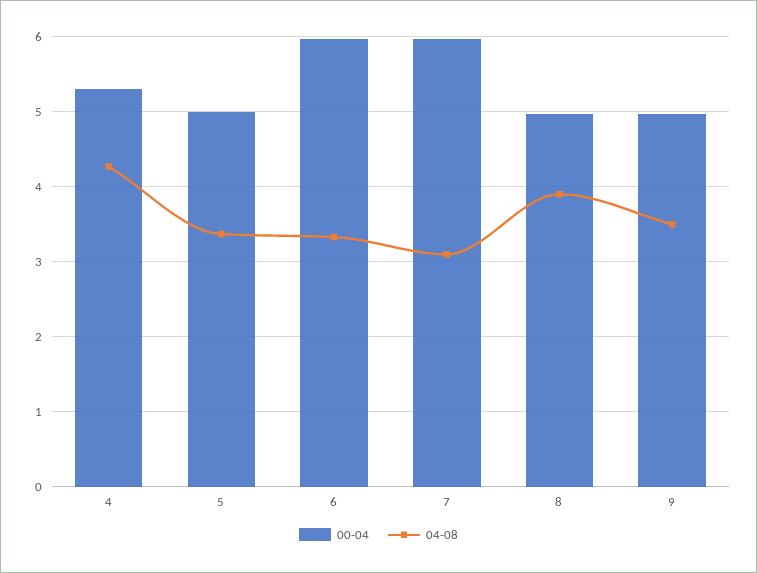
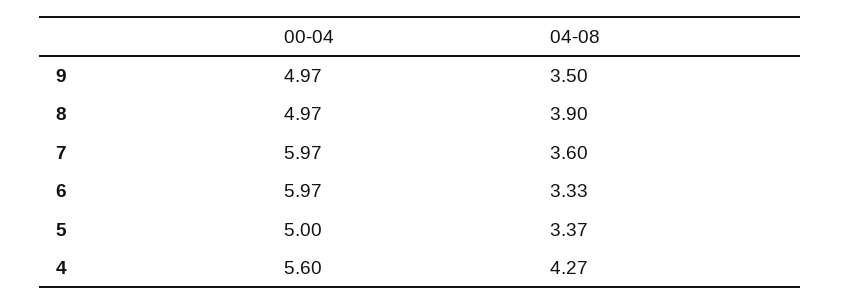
  {
    "00-04": {
-     "4": 5.3,
+     "4": 5.6,
      "5": 5,
      "6": 5.97,
      "7": 5.97,
      "8": 4.97,
      "9": 4.97
    },
    "04-08": {
      "4": 4.27,
      "5": 3.37,
      "6": 3.33,
-     "7": 3.1,
+     "7": 3.6,
      "8": 3.9,
      "9": 3.5
    }
  }

